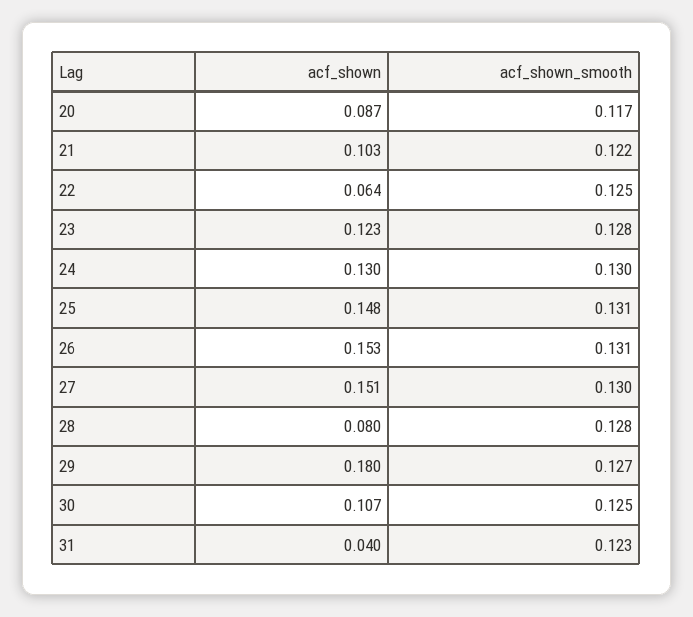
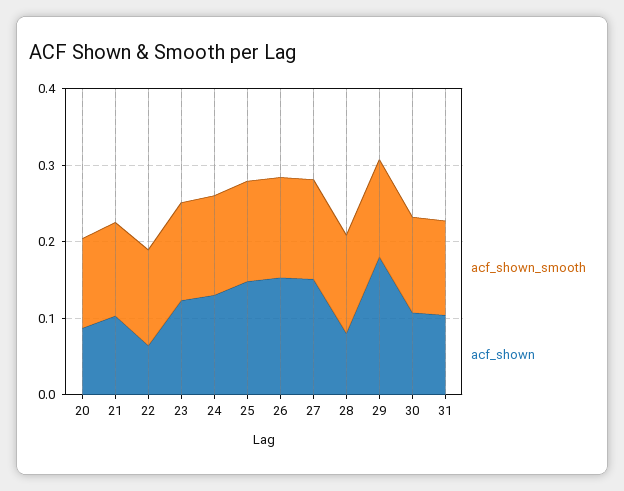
  {
    "acf_shown": {
      "20": 0.087,
      "21": 0.103,
      "22": 0.064,
      "23": 0.123,
      "24": 0.13,
      "25": 0.148,
      "26": 0.153,
      "27": 0.151,
      "28": 0.08,
      "29": 0.18,
      "30": 0.107,
-     "31": 0.04
+     "31": 0.1
    },
    "acf_shown_smooth": {
      "20": 0.117,
      "21": 0.122,
      "22": 0.125,
      "23": 0.128,
      "24": 0.13,
      "25": 0.131,
      "26": 0.131,
      "27": 0.13,
      "28": 0.128,
      "29": 0.127,
      "30": 0.125,
      "31": 0.123
    }
  }

